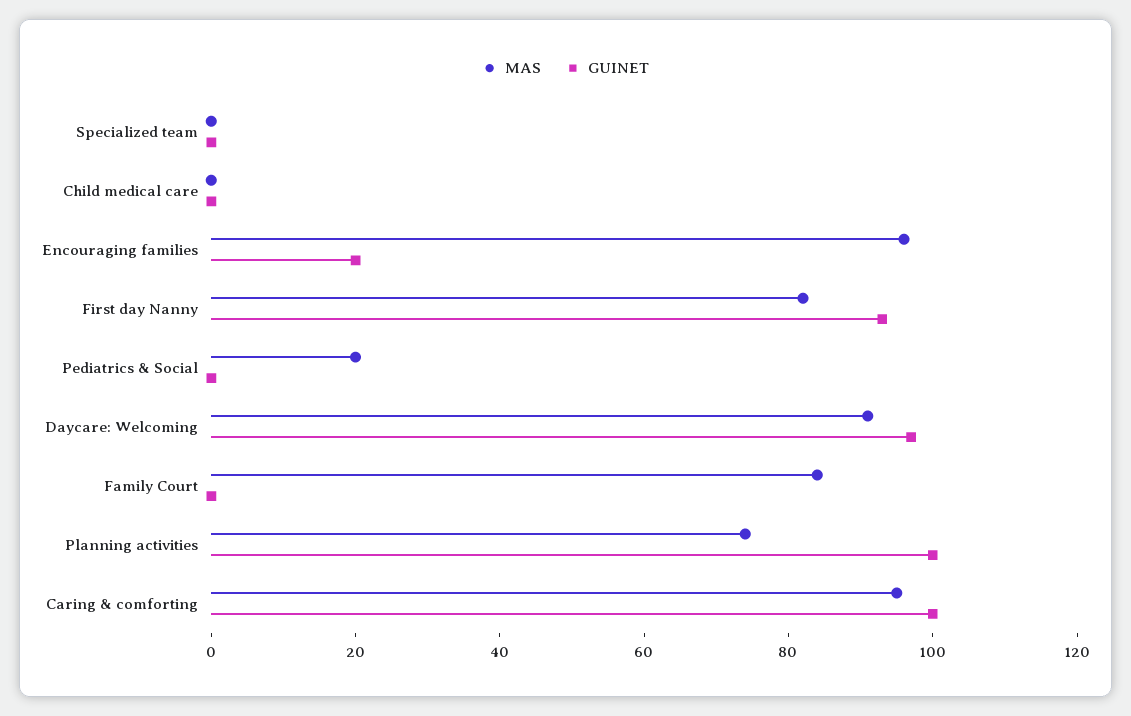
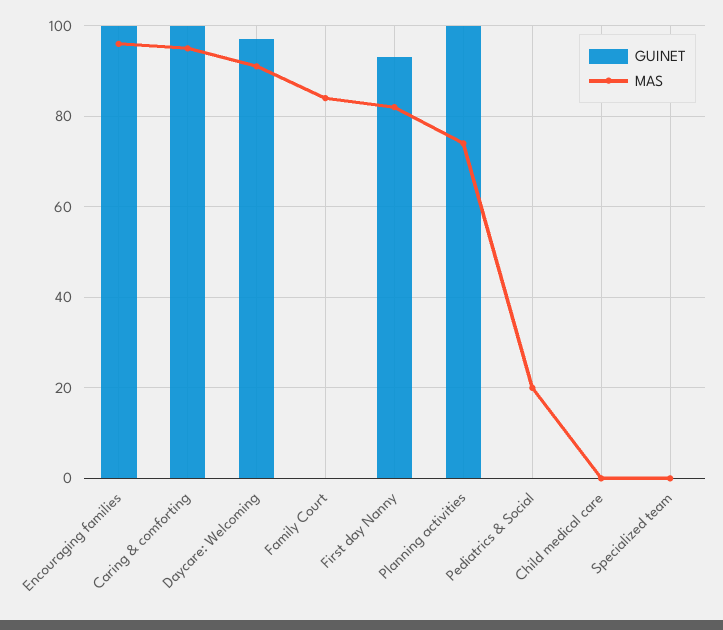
  {
    "MAS": {
      "Specialized team": 0,
      "Child medical care": 0,
      "Encouraging families": 95,
      "First day Nanny": 80,
      "Pediatrics & Social": 20,
      "Daycare: Welcoming": 90,
      "Family Court": 85,
      "Planning activities": 75,
      "Caring & comforting": 95
    },
    "GUINET": {
      "Specialized team": 0,
      "Child medical care": 0,
-     "Encouraging families": 20,
+     "Encouraging families": 100,
      "First day Nanny": 95,
      "Pediatrics & Social": 0,
      "Daycare: Welcoming": 95,
      "Family Court": 0,
      "Planning activities": 100,
      "Caring & comforting": 100
    }
  }

